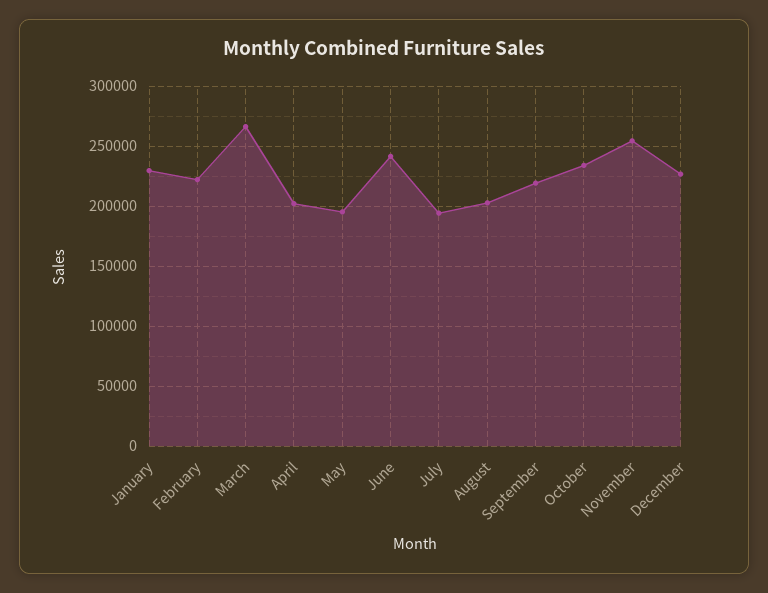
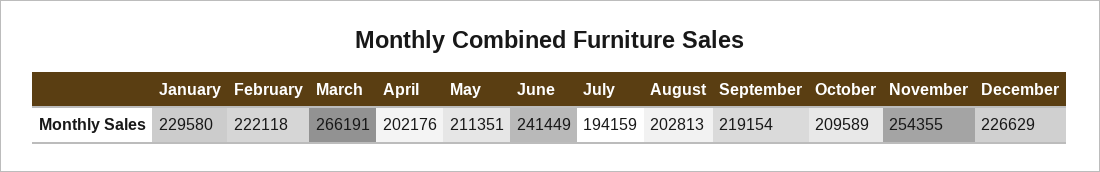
  {
    "January": 229580,
    "February": 222118,
    "March": 266191,
    "April": 202176,
-   "May": 195000,
+   "May": 211351,
    "June": 241449,
    "July": 194159,
    "August": 202813,
    "September": 219154,
-   "October": 235000,
+   "October": 209589,
    "November": 254355,
    "December": 226629
  }

